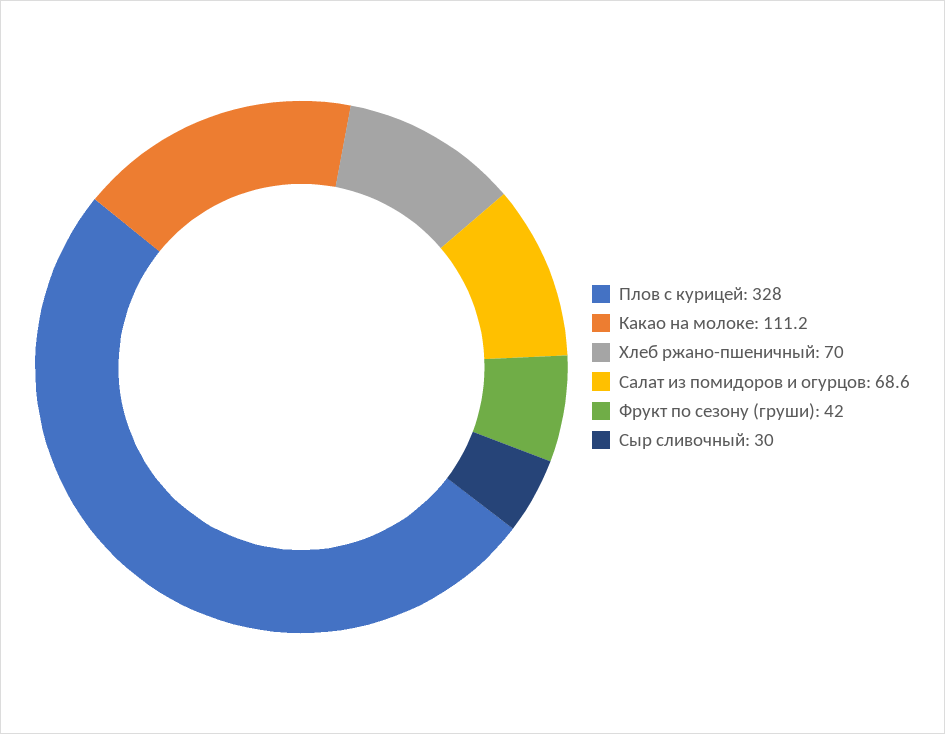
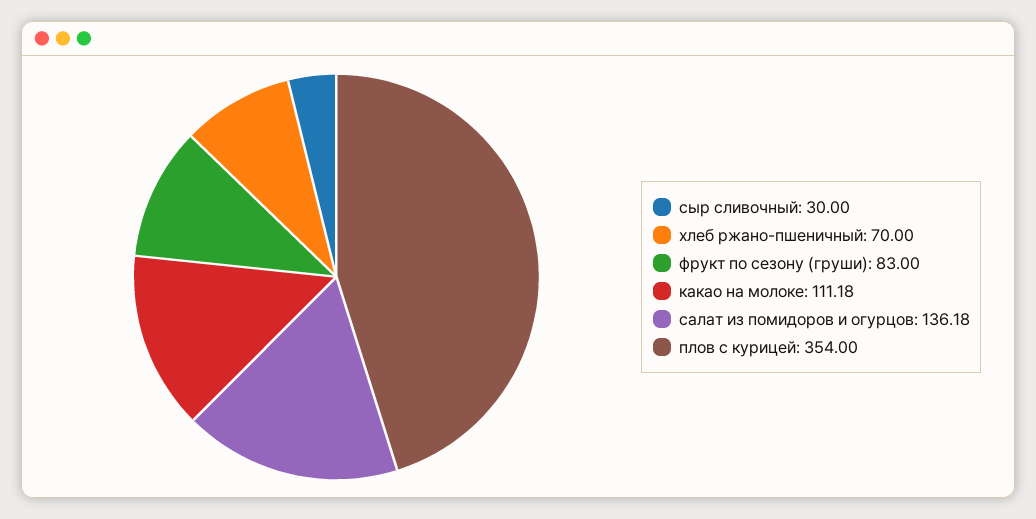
  {
-   "Плов с курицей": 328,
+   "Плов с курицей": 354,
    "Какао на молоке": 111.18,
    "Хлеб ржано-пшеничный": 70,
-   "Салат из помидоров и огурцов": 68.6,
+   "Салат из помидоров и огурцов": 136.18,
-   "Фрукт по сезону (груши)": 42,
+   "Фрукт по сезону (груши)": 83,
    "Сыр сливочный": 30
  }

